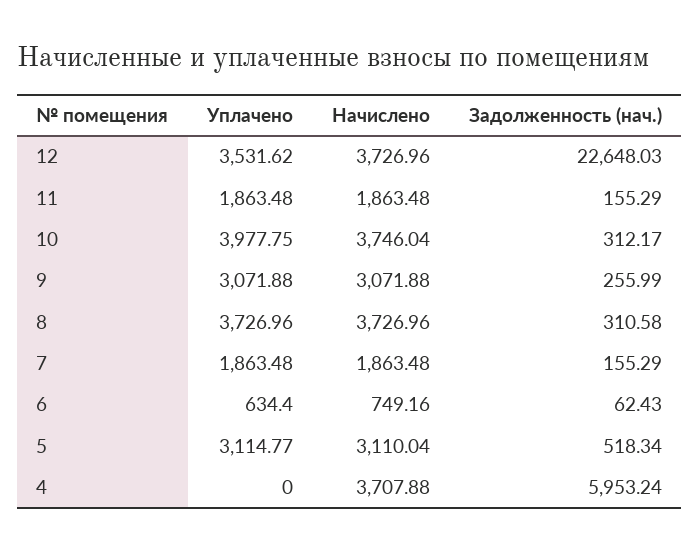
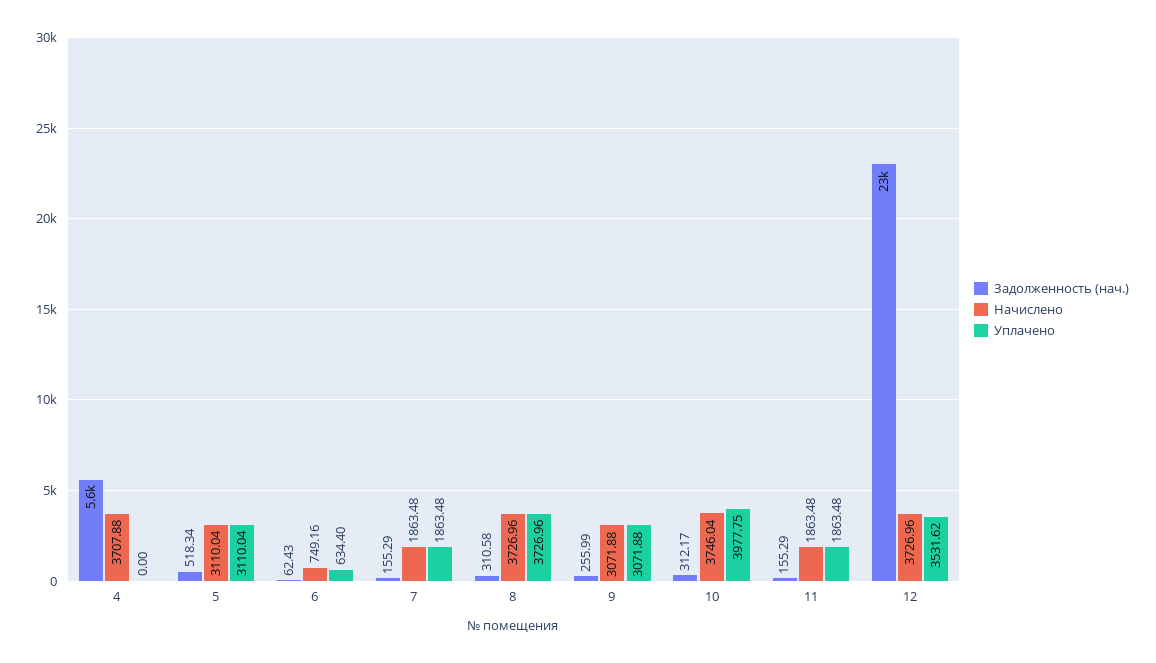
  {
    "Уплачено": {
      "12": 3531.62,
      "11": 1863.48,
      "10": 3977.75,
      "9": 3071.88,
      "8": 3726.96,
      "7": 1863.48,
      "6": 634.4,
-     "5": 3114.77,
+     "5": 3110.04,
      "4": 0
    },
    "Начислено": {
      "12": 3726.96,
      "11": 1863.48,
      "10": 3746.04,
      "9": 3071.88,
      "8": 3726.96,
      "7": 1863.48,
      "6": 749.16,
      "5": 3110.04,
      "4": 3707.88
    },
    "Задолженность (нач.)": {
      "12": 22648.03,
      "11": 155.29,
      "10": 312.17,
      "9": 255.99,
      "8": 310.58,
      "7": 155.29,
      "6": 62.43,
      "5": 518.34,
-     "4": 5953.24
+     "4": 5600
    }
  }

